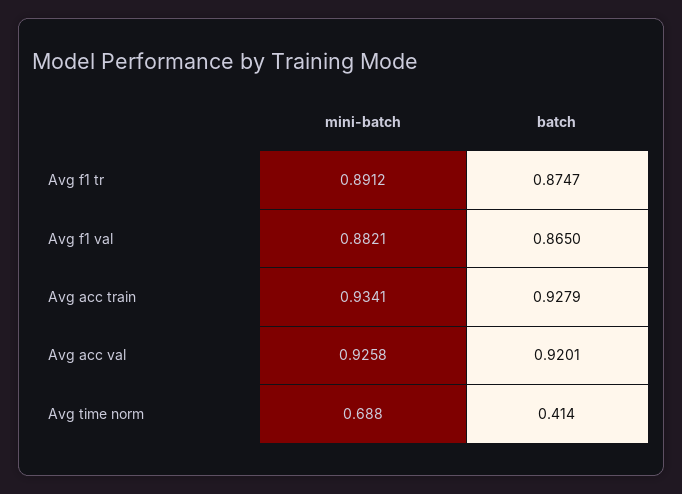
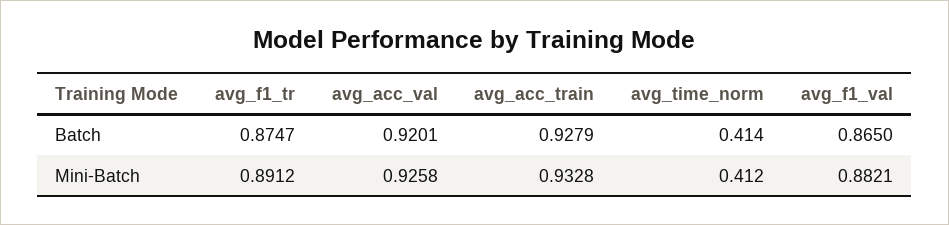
  {
    "mini-batch": {
      "Avg f1 tr": 0.8912,
      "Avg f1 val": 0.8821,
-     "Avg acc train": 0.9341,
+     "Avg acc train": 0.9328,
      "Avg acc val": 0.9258,
-     "Avg time norm": 0.688
+     "Avg time norm": 0.412
    },
    "batch": {
      "Avg f1 tr": 0.8747,
      "Avg f1 val": 0.865,
      "Avg acc train": 0.9279,
      "Avg acc val": 0.9201,
      "Avg time norm": 0.414
    }
  }

